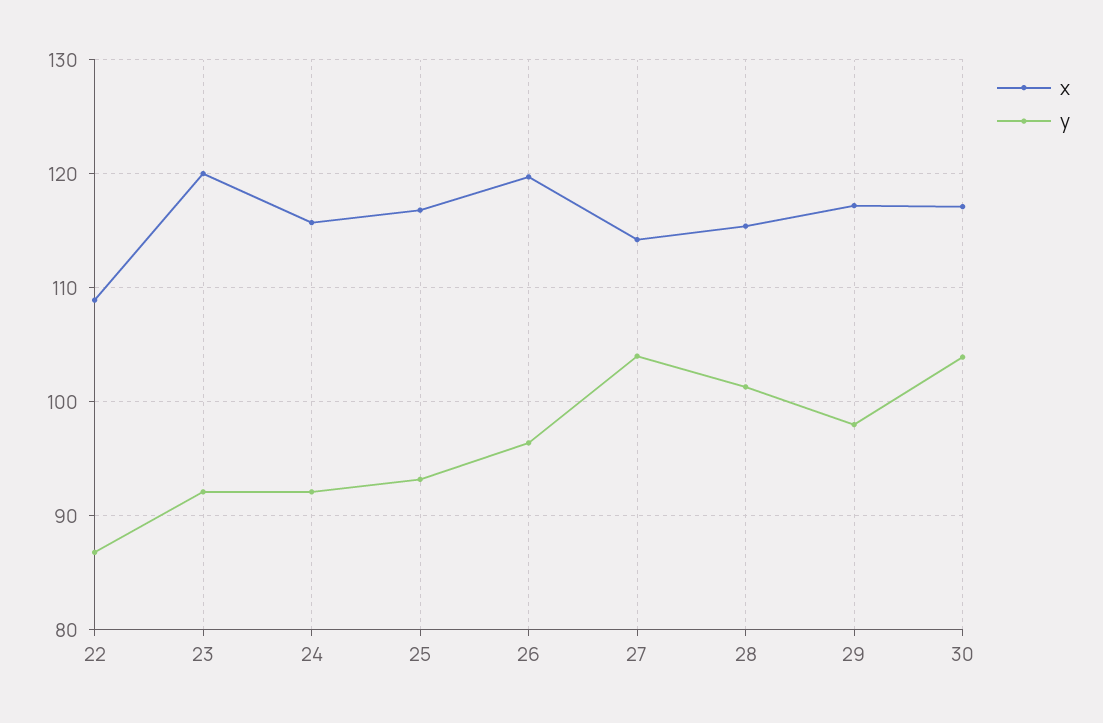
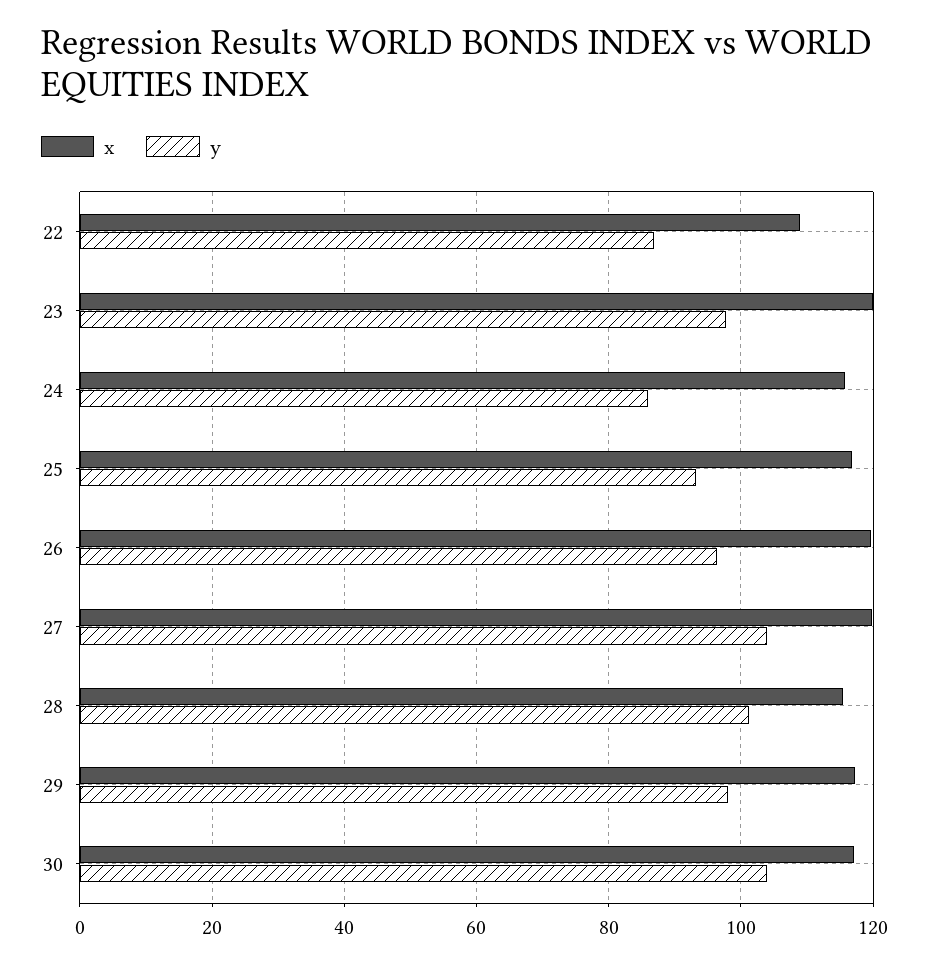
  {
    "x": {
      "22": 109,
      "23": 120,
      "24": 116,
      "25": 117,
      "26": 120,
-     "27": 114,
+     "27": 120,
      "28": 115,
      "29": 117,
      "30": 117
    },
    "y": {
      "22": 87,
-     "23": 92,
+     "23": 98,
-     "24": 92,
+     "24": 86,
      "25": 93,
      "26": 96,
      "27": 104,
      "28": 101,
      "29": 98,
      "30": 104
    }
  }

